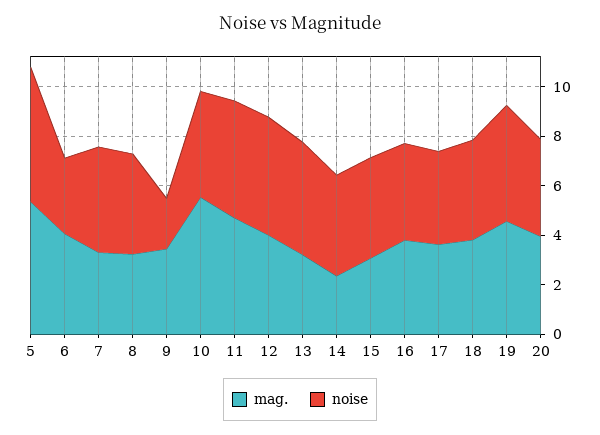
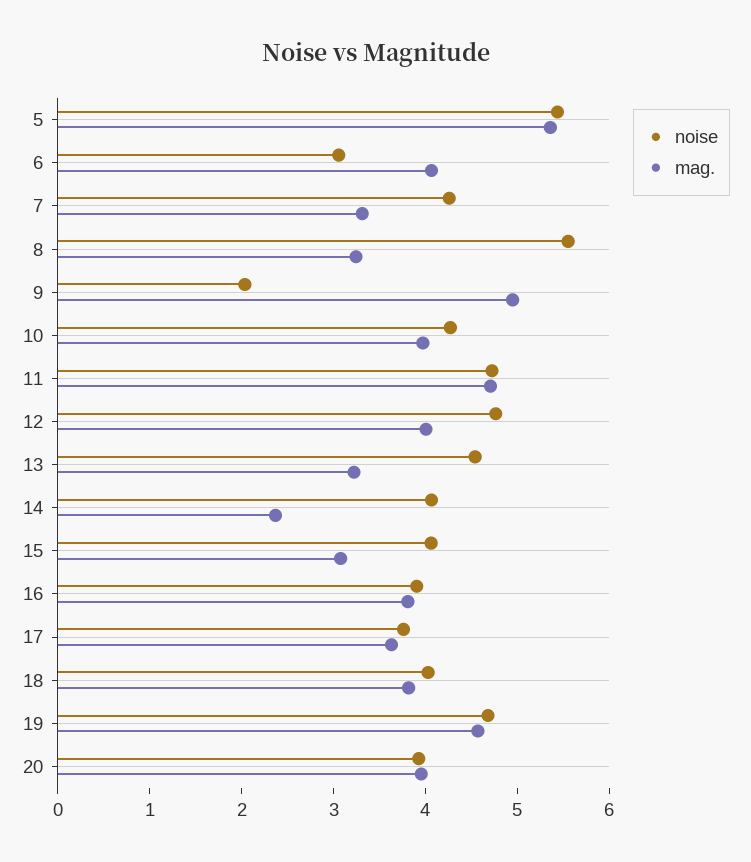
  {
    "mag.": {
      "5": 5.4,
      "6": 4,
      "7": 3.4,
      "8": 3.2,
-     "9": 3.5,
+     "9": 5,
-     "10": 5.5,
+     "10": 4,
      "11": 4.8,
      "12": 4,
      "13": 3.2,
      "14": 2.4,
      "15": 3,
      "16": 3.8,
      "17": 3.6,
      "18": 3.8,
      "19": 4.6,
      "20": 4
    },
    "noise": {
      "5": 5.4,
      "6": 3,
      "7": 4.2,
-     "8": 4,
+     "8": 5.6,
      "9": 2,
      "10": 4.2,
      "11": 4.8,
      "12": 4.8,
      "13": 4.6,
      "14": 4,
      "15": 4,
      "16": 4,
      "17": 3.8,
      "18": 4,
      "19": 4.6,
      "20": 4
    }
  }

